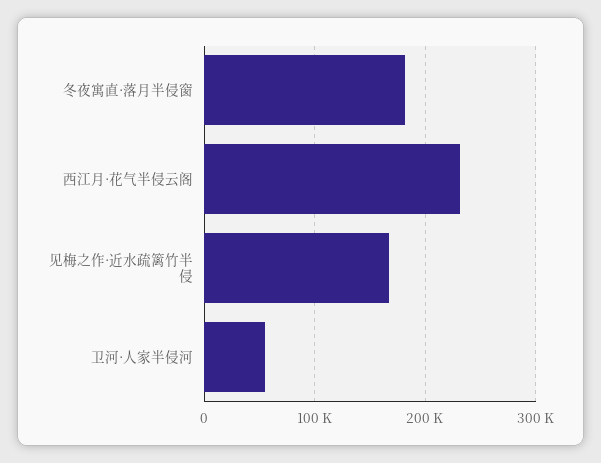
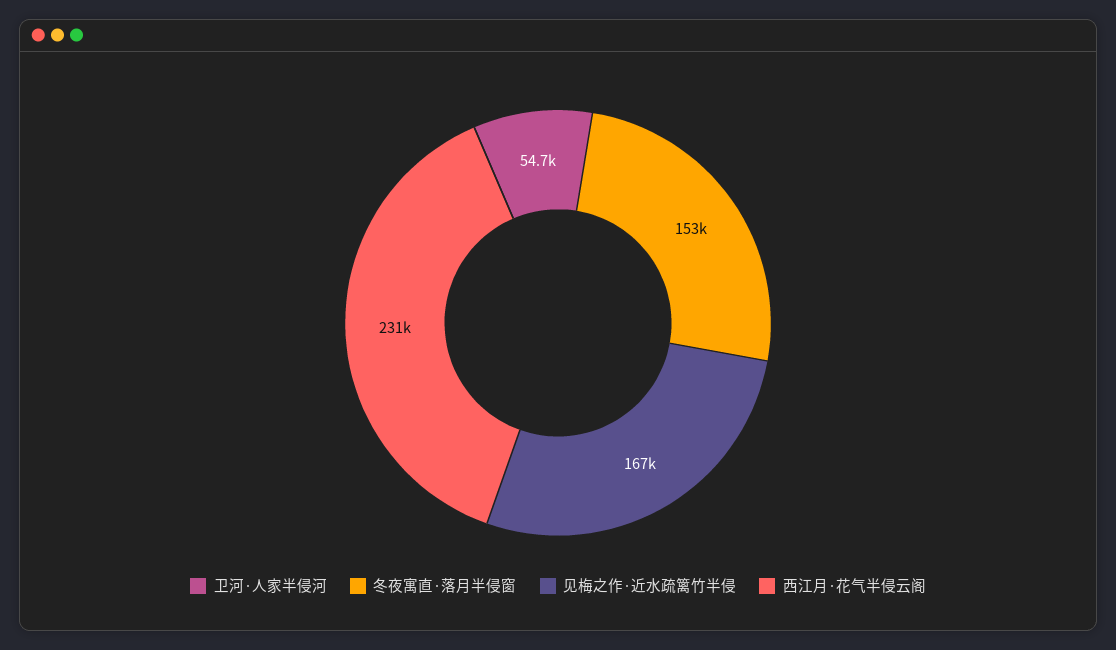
  {
-   "冬夜寓直·落月半侵窗": 180000,
+   "冬夜寓直·落月半侵窗": 153000,
    "西江月·花气半侵云阁": 231000,
    "见梅之作·近水疏篱竹半侵": 167000,
    "卫河·人家半侵河": 54700
  }

